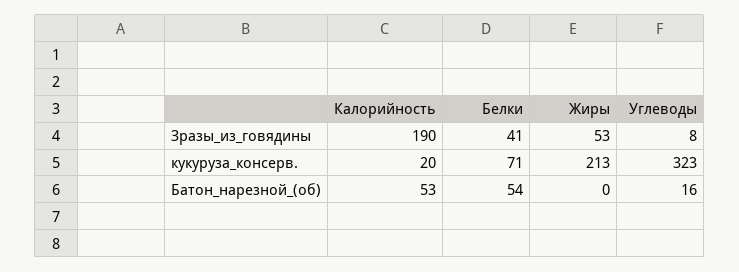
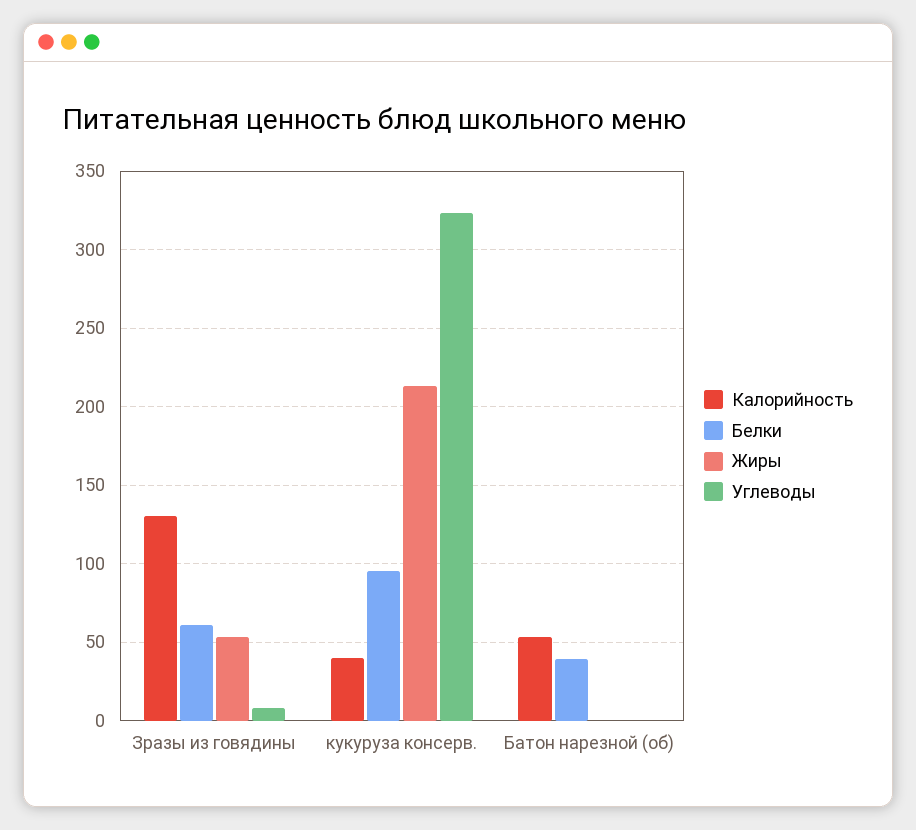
  {
    "Калорийность": {
-     "Зразы_из_говядины": 190,
+     "Зразы_из_говядины": 130,
-     "кукуруза_консерв.": 20,
+     "кукуруза_консерв.": 40,
      "Батон_нарезной_(об)": 53
    },
    "Белки": {
-     "Зразы_из_говядины": 41,
+     "Зразы_из_говядины": 60,
-     "кукуруза_консерв.": 71,
+     "кукуруза_консерв.": 95,
-     "Батон_нарезной_(об)": 54
+     "Батон_нарезной_(об)": 40
    },
    "Жиры": {
      "Зразы_из_говядины": 53,
      "кукуруза_консерв.": 213,
      "Батон_нарезной_(об)": 0
    },
    "Углеводы": {
      "Зразы_из_говядины": 8,
      "кукуруза_консерв.": 323,
-     "Батон_нарезной_(об)": 16
+     "Батон_нарезной_(об)": 0
    }
  }

